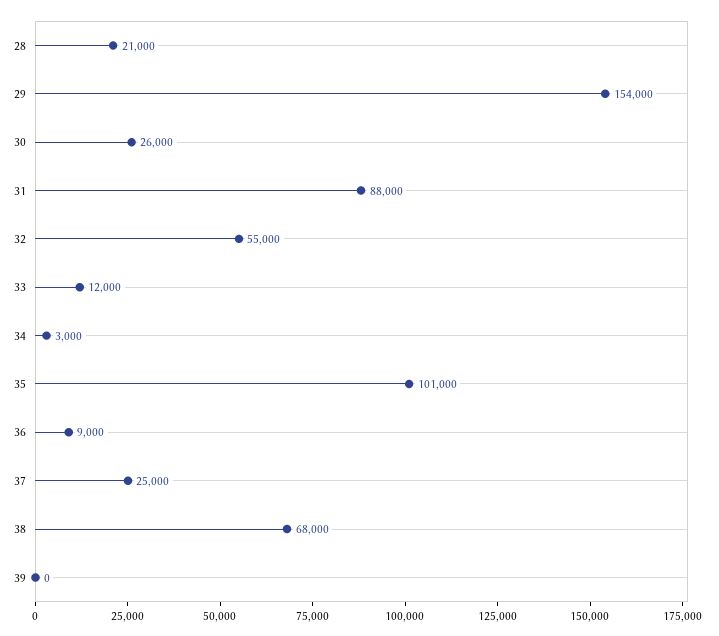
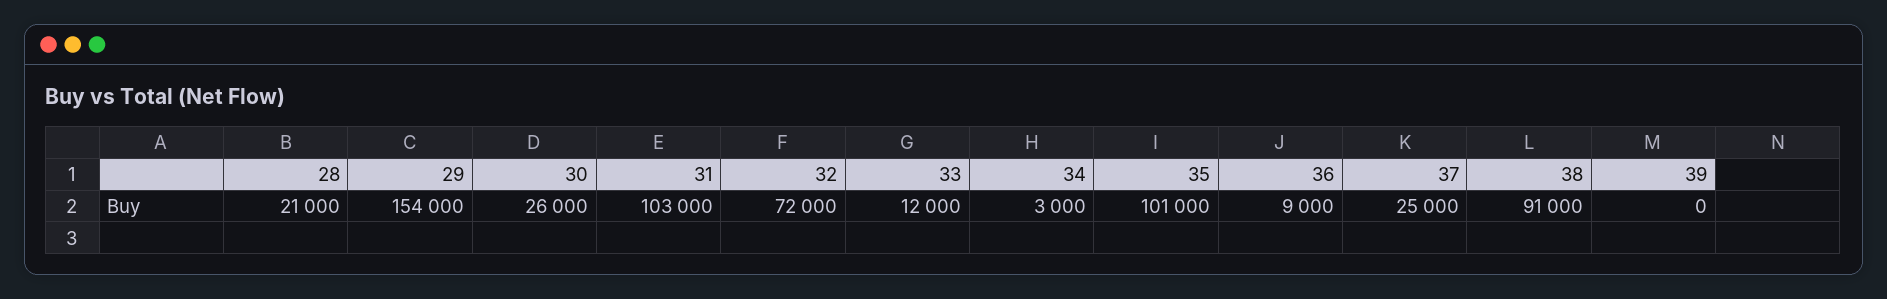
  {
    "28": 21000,
    "29": 154000,
    "30": 26000,
-   "31": 88000,
+   "31": 103000,
-   "32": 55000,
+   "32": 72000,
    "33": 12000,
    "34": 3000,
    "35": 101000,
    "36": 9000,
    "37": 25000,
-   "38": 68000,
+   "38": 91000,
    "39": 0
  }

